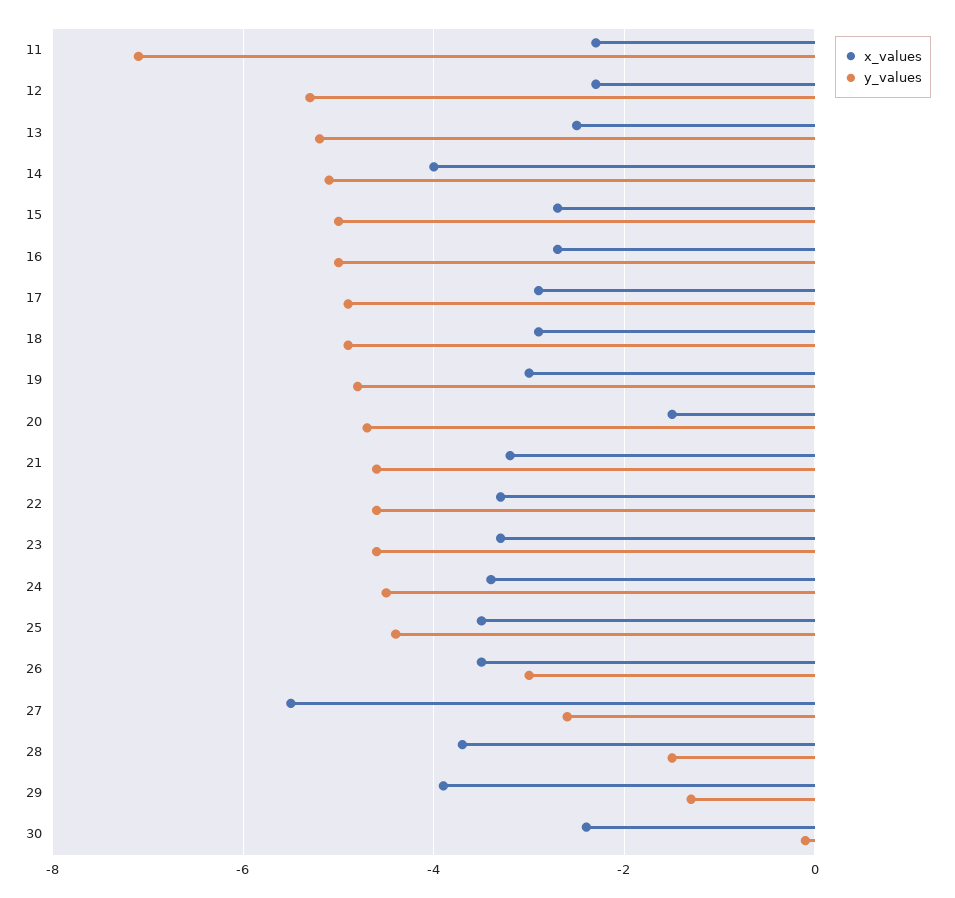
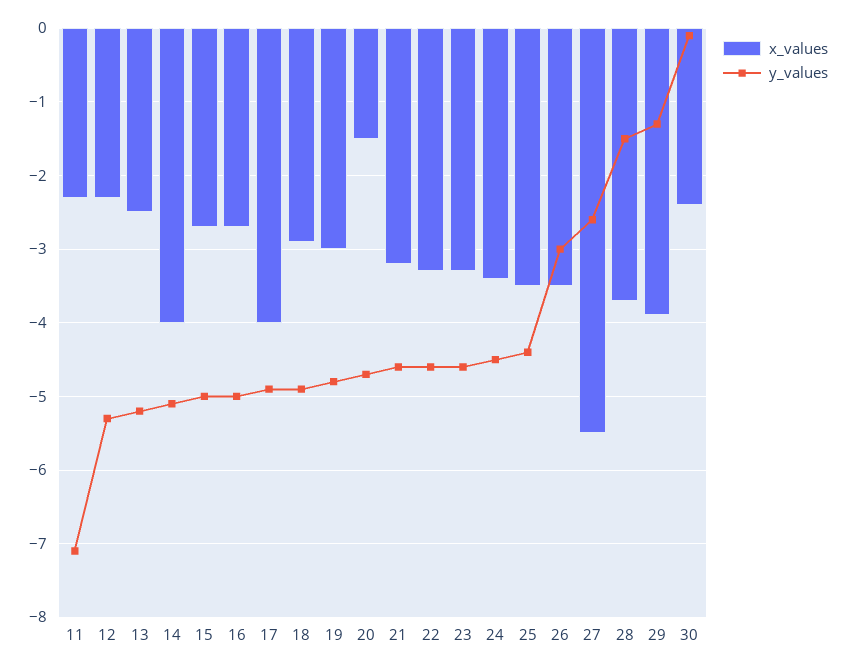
  {
    "x_values": {
      "11": -2.3,
      "12": -2.3,
      "13": -2.5,
      "14": -4,
      "15": -2.7,
      "16": -2.7,
-     "17": -3,
+     "17": -4,
      "18": -2.9,
      "19": -3,
      "20": -1.5,
      "21": -3.2,
      "22": -3.3,
      "23": -3.3,
      "24": -3.4,
      "25": -3.5,
      "26": -3.5,
      "27": -5.5,
      "28": -3.7,
      "29": -3.9,
      "30": -2.4
    },
    "y_values": {
      "11": -7.1,
      "12": -5.3,
      "13": -5.2,
      "14": -5.1,
      "15": -5,
      "16": -5,
      "17": -4.9,
      "18": -4.9,
      "19": -4.8,
      "20": -4.7,
      "21": -4.6,
      "22": -4.6,
      "23": -4.6,
      "24": -4.5,
      "25": -4.4,
      "26": -3,
      "27": -2.6,
      "28": -1.5,
      "29": -1.3,
      "30": -0.1
    }
  }

